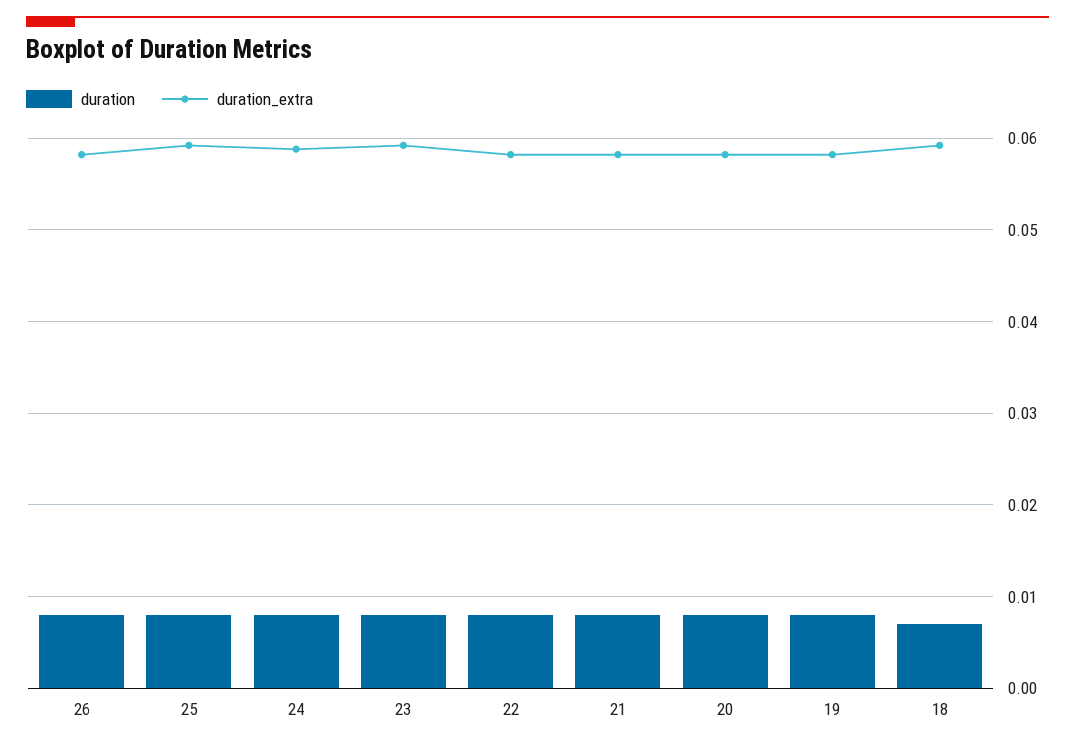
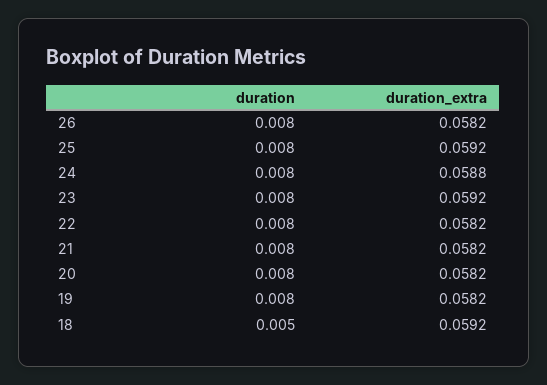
  {
    "duration": {
      "26": 0.008,
      "25": 0.008,
      "24": 0.008,
      "23": 0.008,
      "22": 0.008,
      "21": 0.008,
      "20": 0.008,
      "19": 0.008,
-     "18": 0.007
+     "18": 0.005
    },
    "duration_extra": {
      "26": 0.0582,
      "25": 0.0592,
      "24": 0.0588,
      "23": 0.0592,
      "22": 0.0582,
      "21": 0.0582,
      "20": 0.0582,
      "19": 0.0582,
      "18": 0.0592
    }
  }

